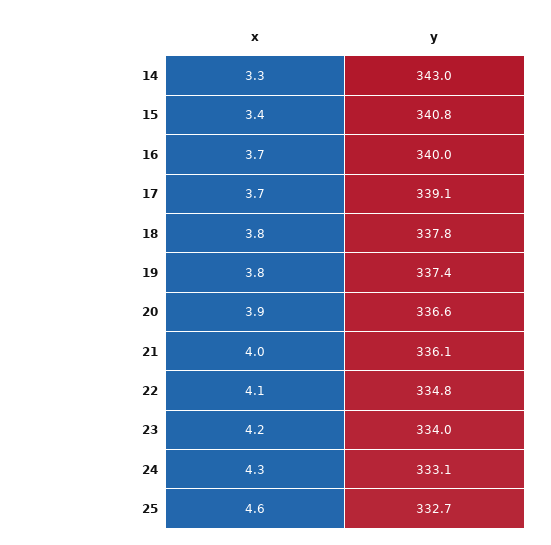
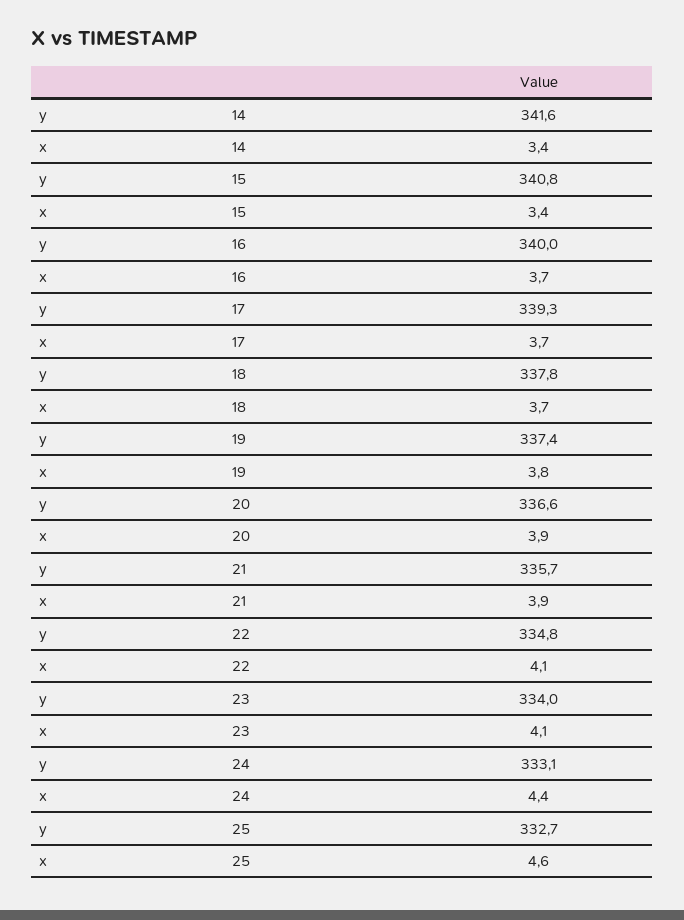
  {
    "x": {
-     "14": 3.3,
+     "14": 3.4,
      "15": 3.4,
      "16": 3.7,
      "17": 3.7,
-     "18": 3.8,
+     "18": 3.7,
      "19": 3.8,
      "20": 3.9,
-     "21": 4,
+     "21": 3.9,
      "22": 4.1,
-     "23": 4.2,
+     "23": 4.1,
-     "24": 4.3,
+     "24": 4.4,
      "25": 4.6
    },
    "y": {
-     "14": 343,
+     "14": 341.6,
      "15": 340.8,
      "16": 340,
-     "17": 339.1,
+     "17": 339.3,
      "18": 337.8,
      "19": 337.4,
      "20": 336.6,
-     "21": 336.1,
+     "21": 335.7,
      "22": 334.8,
      "23": 334,
      "24": 333.1,
      "25": 332.7
    }
  }

